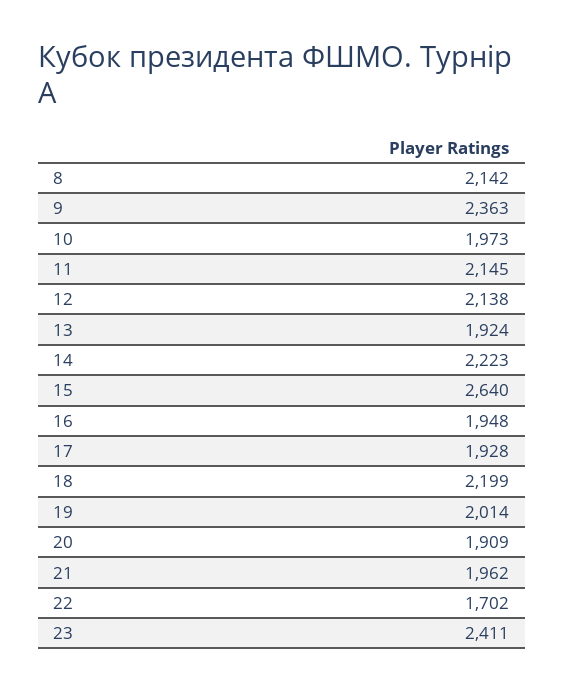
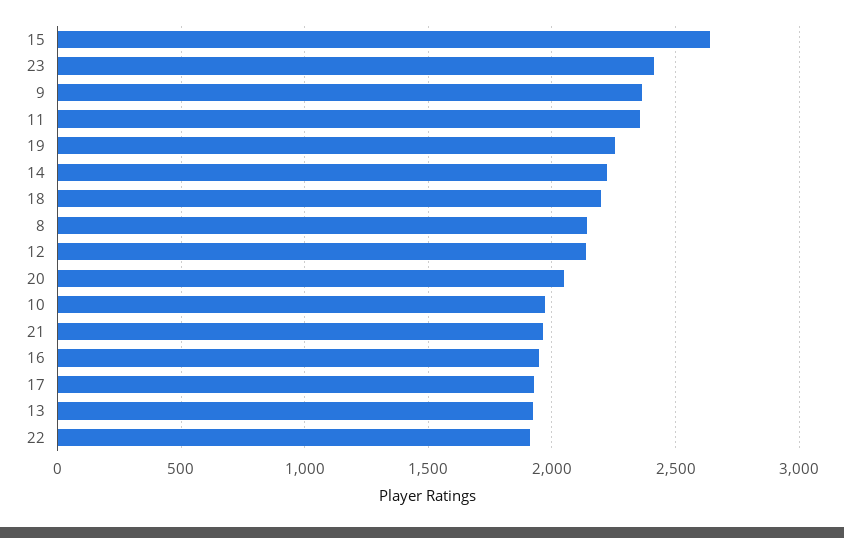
  {
    "8": 2142,
    "9": 2363,
    "10": 1973,
-   "11": 2145,
+   "11": 2350,
    "12": 2138,
    "13": 1924,
    "14": 2223,
    "15": 2640,
    "16": 1948,
    "17": 1928,
    "18": 2199,
-   "19": 2014,
+   "19": 2250,
-   "20": 1909,
+   "20": 2050,
    "21": 1962,
-   "22": 1702,
+   "22": 1900,
    "23": 2411
  }

